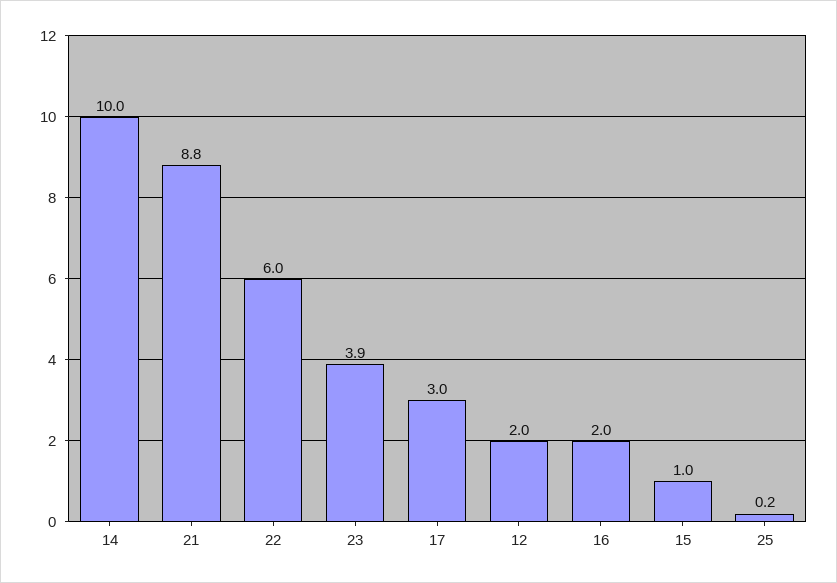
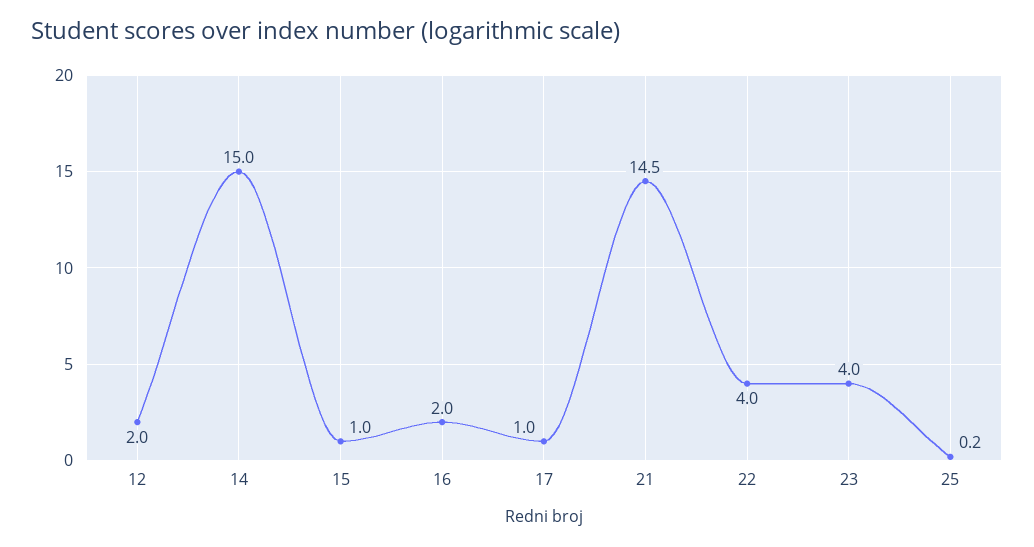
  {
-   "14": 10,
+   "14": 15,
-   "21": 8.8,
+   "21": 14.5,
-   "22": 6,
+   "22": 4,
-   "23": 3.9,
+   "23": 4,
-   "17": 3,
+   "17": 1,
    "12": 2,
    "16": 2,
    "15": 1,
    "25": 0.2
  }

